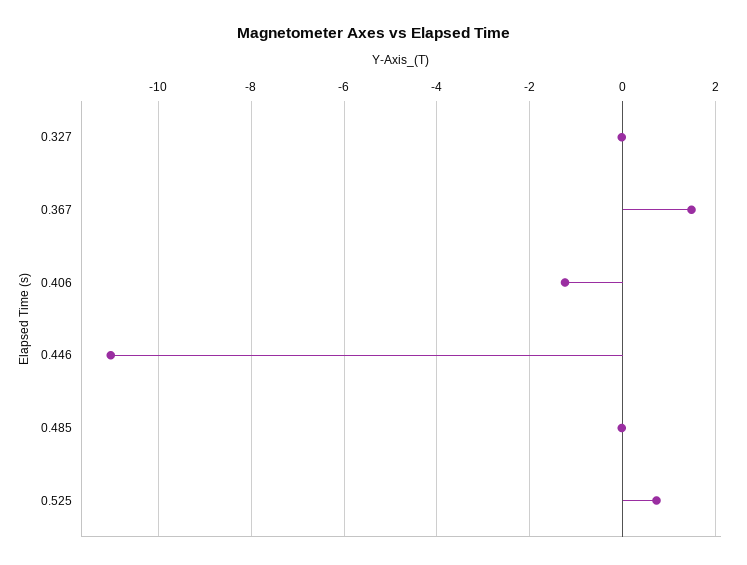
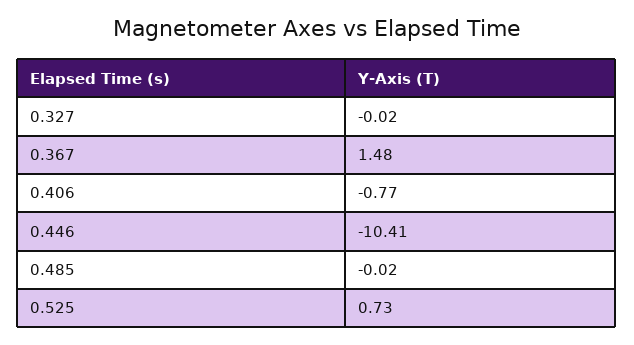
  {
    "0.327": -0.02,
    "0.367": 1.48,
-   "0.406": -1.2,
+   "0.406": -0.77,
-   "0.446": -11,
+   "0.446": -10.41,
    "0.485": -0.02,
    "0.525": 0.73
  }

